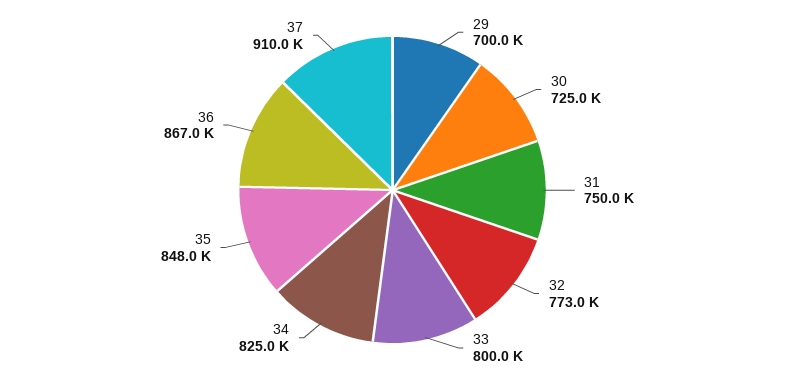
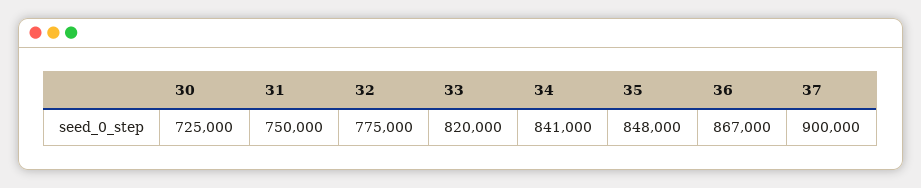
  {
-   "29": 700000,
    "30": 725000,
    "31": 750000,
-   "32": 773000,
+   "32": 775000,
-   "33": 800000,
+   "33": 820000,
-   "34": 825000,
+   "34": 841000,
    "35": 848000,
    "36": 867000,
-   "37": 910000
+   "37": 900000
  }

